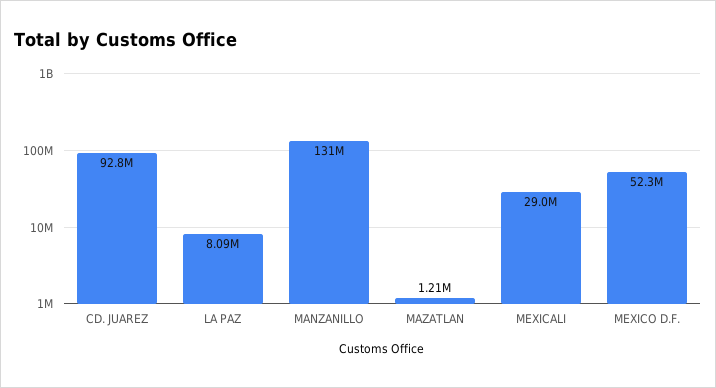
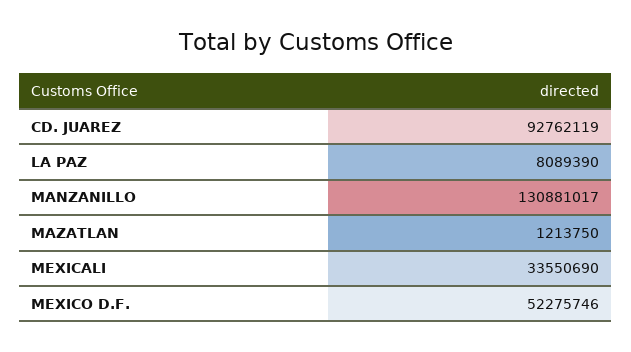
  {
    "CD. JUAREZ": 92762119,
    "LA PAZ": 8089390,
    "MANZANILLO": 130881017,
    "MAZATLAN": 1213750,
-   "MEXICALI": 29000000,
+   "MEXICALI": 33550690,
    "MEXICO D.F.": 52275746
  }

